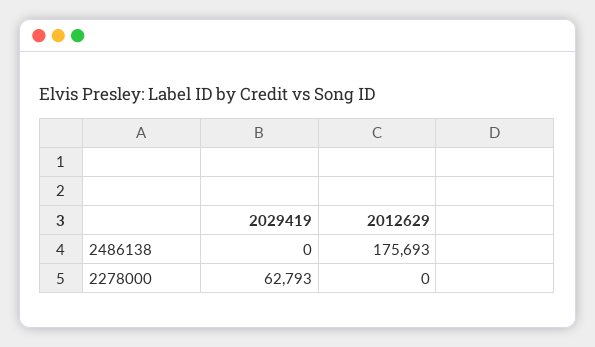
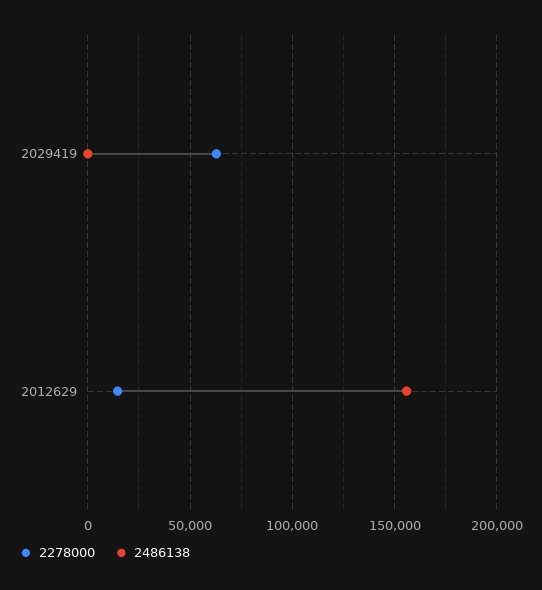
  {
    "2486138": {
      "2029419": 0,
-     "2012629": 175693
+     "2012629": 155000
    },
    "2278000": {
      "2029419": 62793,
-     "2012629": 0
+     "2012629": 15000
    }
  }

